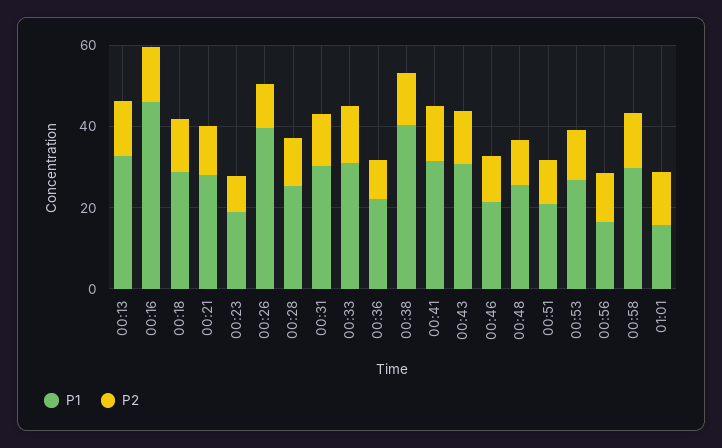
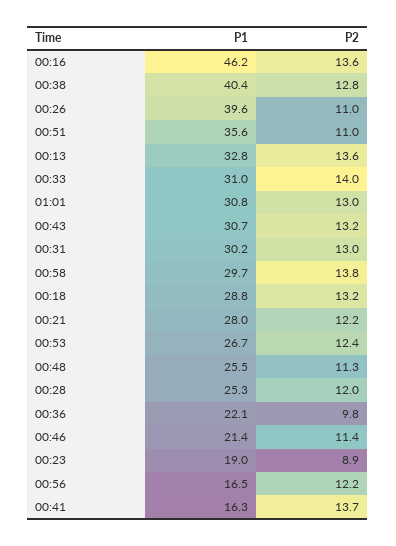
  {
    "P1": {
      "00:13": 32.8,
      "00:16": 46.2,
      "00:18": 28.8,
      "00:21": 28,
      "00:23": 19,
      "00:26": 39.6,
      "00:28": 25.3,
      "00:31": 30.2,
      "00:33": 31,
      "00:36": 22.1,
      "00:38": 40.4,
-     "00:41": 30,
+     "00:41": 16.3,
      "00:43": 30.7,
      "00:46": 21.4,
      "00:48": 25.5,
-     "00:51": 20,
+     "00:51": 35.6,
      "00:53": 26.7,
      "00:56": 16.5,
      "00:58": 29.7,
-     "01:01": 15
+     "01:01": 30.8
    },
    "P2": {
      "00:13": 13.6,
      "00:16": 13.6,
      "00:18": 13.2,
      "00:21": 12.2,
      "00:23": 8.9,
      "00:26": 11,
      "00:28": 12,
      "00:31": 13,
      "00:33": 14,
      "00:36": 9.8,
      "00:38": 12.8,
      "00:41": 13.7,
      "00:43": 13.2,
      "00:46": 11.4,
      "00:48": 11.3,
      "00:51": 11,
      "00:53": 12.4,
      "00:56": 12.2,
      "00:58": 13.8,
      "01:01": 13
    }
  }

